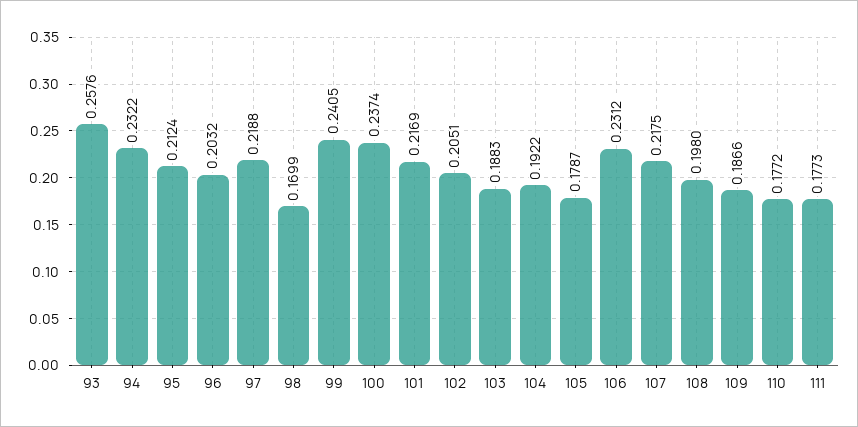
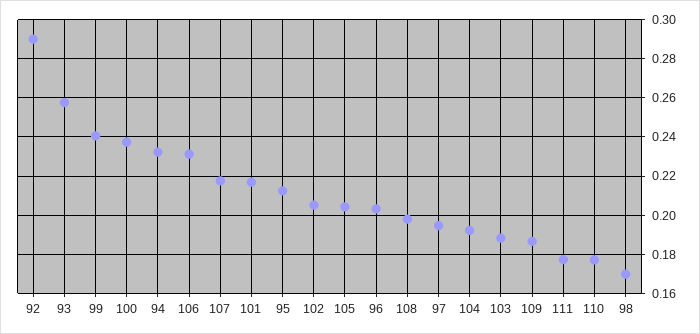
  {
    "93": 0.2576,
    "94": 0.2322,
    "95": 0.2124,
    "96": 0.2032,
-   "97": 0.2188,
+   "97": 0.195,
    "98": 0.1699,
    "99": 0.2405,
    "100": 0.2374,
    "101": 0.2169,
    "102": 0.2051,
    "103": 0.1883,
    "104": 0.1922,
-   "105": 0.1787,
+   "105": 0.205,
    "106": 0.2312,
    "107": 0.2175,
    "108": 0.198,
    "109": 0.1866,
    "110": 0.1772,
-   "111": 0.1773
+   "111": 0.1773,
+   "92": 0.29
  }

